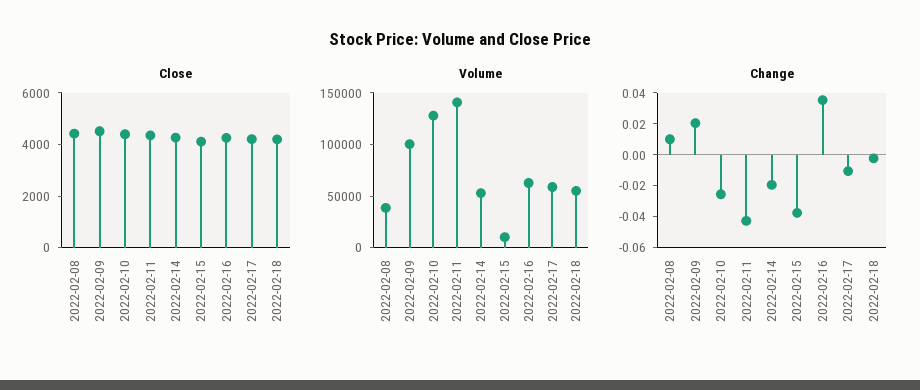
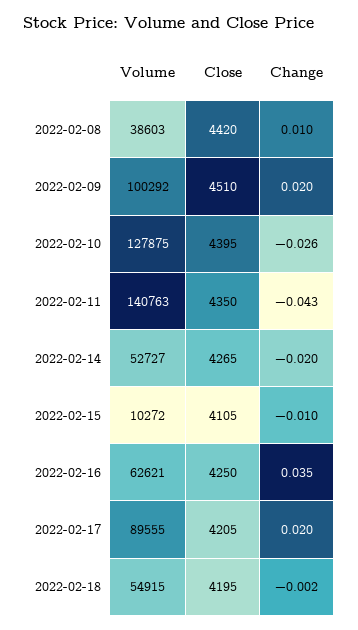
  {
    "Close": {
      "2022-02-08": 4420,
      "2022-02-09": 4510,
      "2022-02-10": 4395,
      "2022-02-11": 4350,
      "2022-02-14": 4265,
      "2022-02-15": 4105,
      "2022-02-16": 4250,
      "2022-02-17": 4205,
      "2022-02-18": 4195
    },
    "Volume": {
      "2022-02-08": 38603,
      "2022-02-09": 100292,
      "2022-02-10": 127875,
      "2022-02-11": 140763,
      "2022-02-14": 52727,
      "2022-02-15": 10272,
      "2022-02-16": 62621,
-     "2022-02-17": 60000,
+     "2022-02-17": 89555,
      "2022-02-18": 54915
    },
    "Change": {
      "2022-02-08": 0.01,
      "2022-02-09": 0.02,
      "2022-02-10": -0.026,
      "2022-02-11": -0.043,
      "2022-02-14": -0.02,
-     "2022-02-15": -0.04,
+     "2022-02-15": -0.01,
      "2022-02-16": 0.035,
-     "2022-02-17": -0.01,
+     "2022-02-17": 0.02,
      "2022-02-18": -0.002
    }
  }

